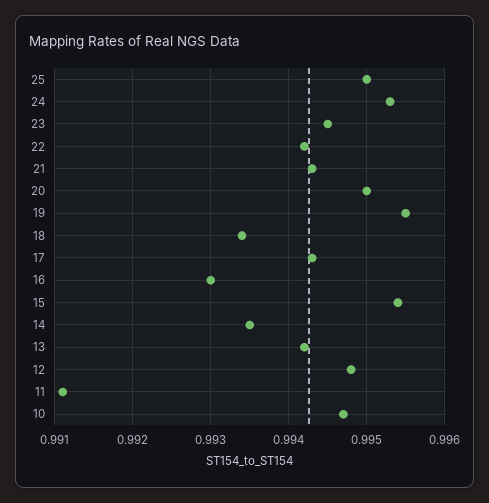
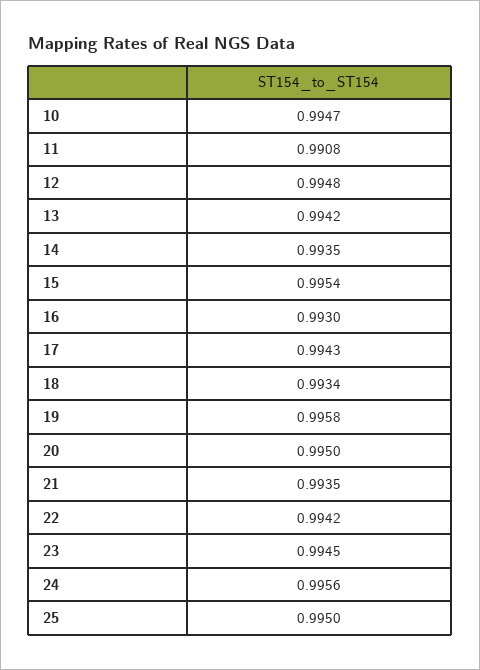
  {
    "25": 0.995,
-   "24": 0.9953,
+   "24": 0.9956,
    "23": 0.9945,
    "22": 0.9942,
-   "21": 0.9943,
+   "21": 0.9935,
    "20": 0.995,
-   "19": 0.9955,
+   "19": 0.9958,
    "18": 0.9934,
    "17": 0.9943,
    "16": 0.993,
    "15": 0.9954,
    "14": 0.9935,
    "13": 0.9942,
    "12": 0.9948,
-   "11": 0.9911,
+   "11": 0.9908,
    "10": 0.9947
  }

